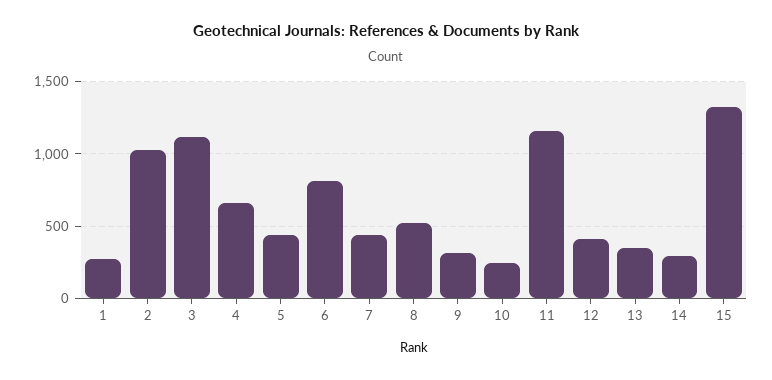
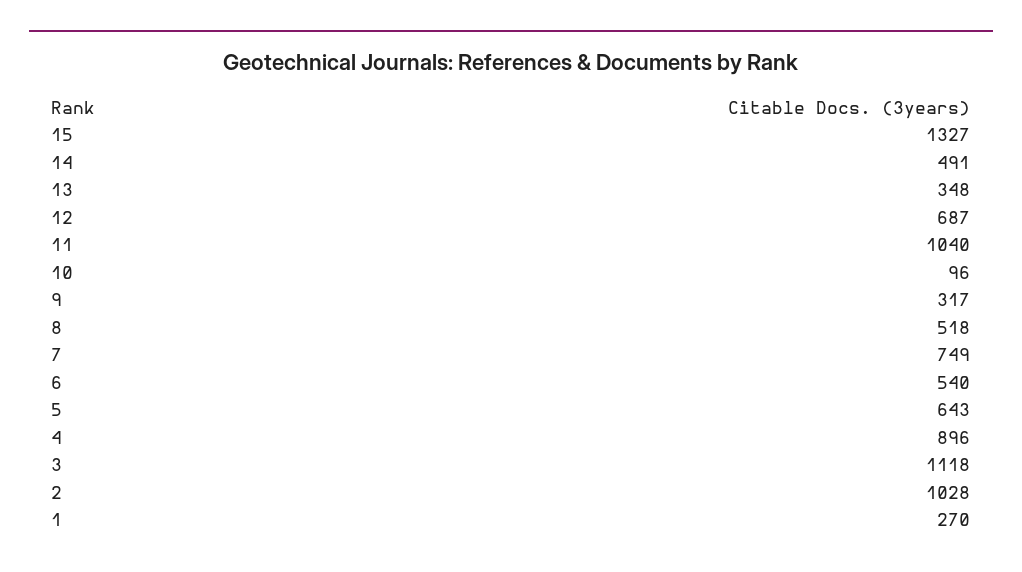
  {
    "1": 270,
    "2": 1028,
    "3": 1118,
-   "4": 650,
+   "4": 896,
-   "5": 450,
+   "5": 643,
-   "6": 800,
+   "6": 540,
-   "7": 450,
+   "7": 749,
    "8": 518,
    "9": 317,
-   "10": 250,
+   "10": 96,
-   "11": 1150,
+   "11": 1040,
-   "12": 400,
+   "12": 687,
    "13": 348,
-   "14": 300,
+   "14": 491,
    "15": 1327
  }

